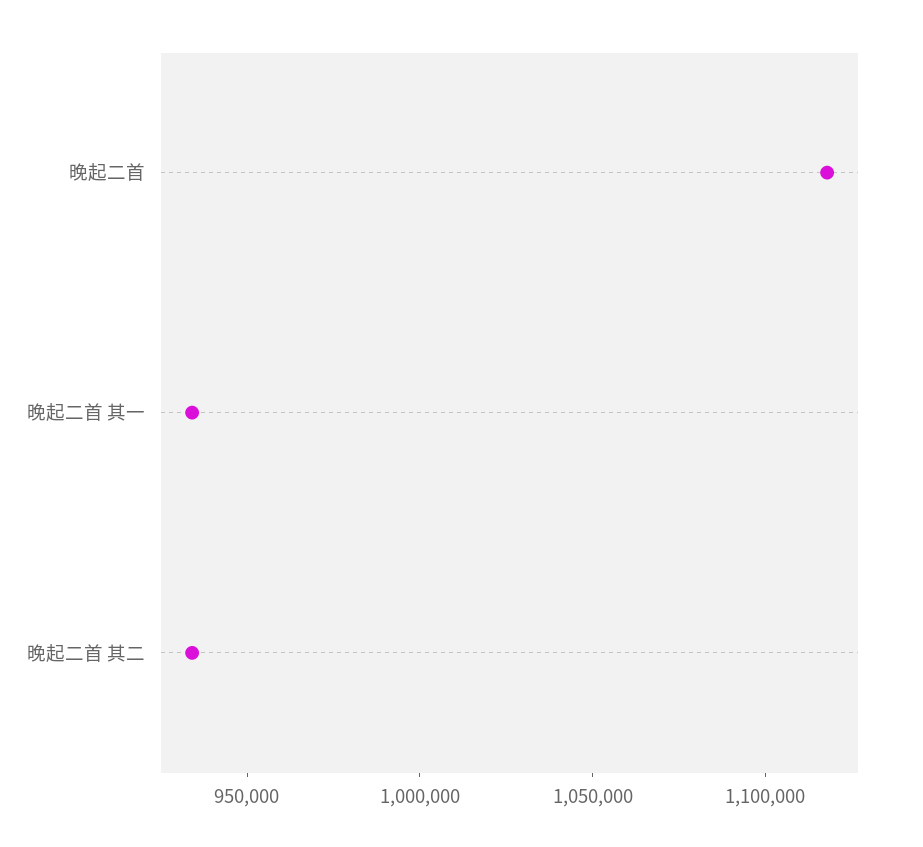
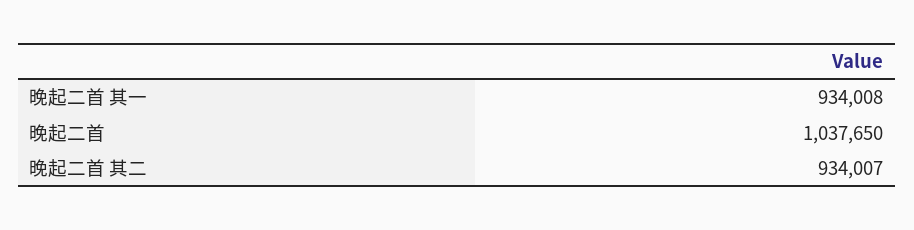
  {
-   "晚起二首": 1120000,
+   "晚起二首": 1037650,
    "晚起二首 其一": 934008,
    "晚起二首 其二": 934007
  }

